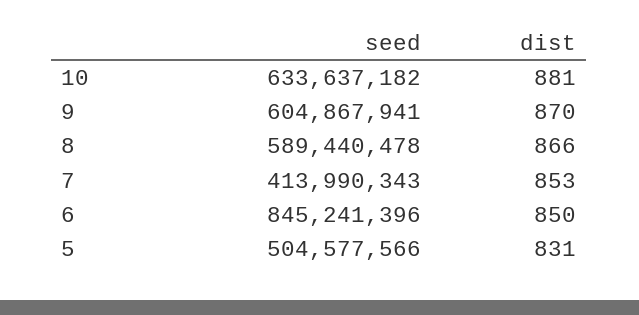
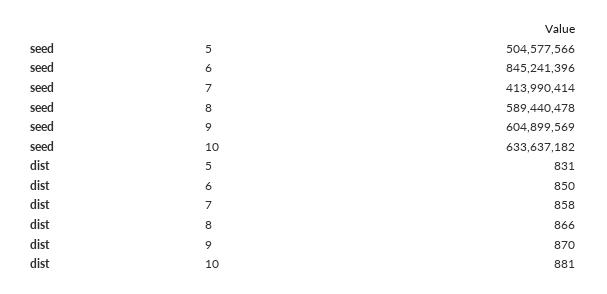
  {
    "seed": {
      "10": 633637182,
-     "9": 604867941,
+     "9": 604899569,
      "8": 589440478,
-     "7": 413990343,
+     "7": 413990414,
      "6": 845241396,
      "5": 504577566
    },
    "dist": {
      "10": 881,
      "9": 870,
      "8": 866,
-     "7": 853,
+     "7": 858,
      "6": 850,
      "5": 831
    }
  }

